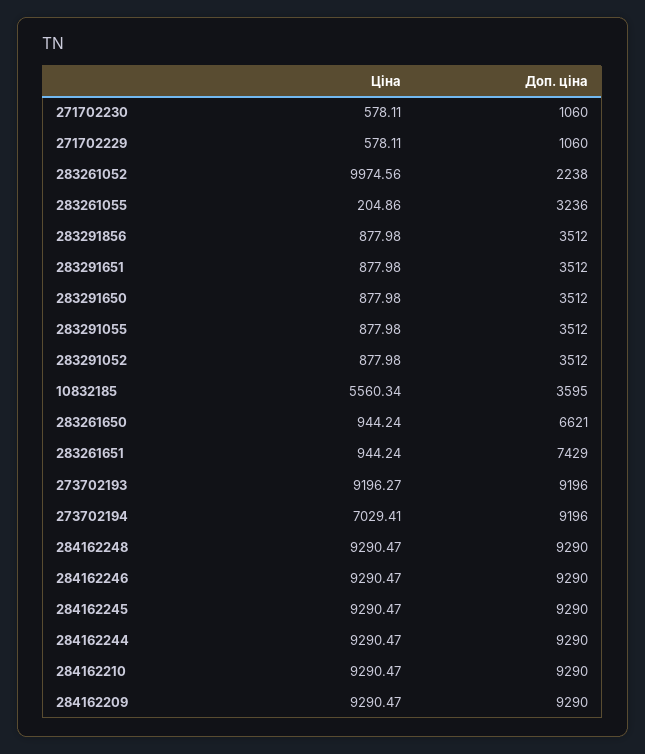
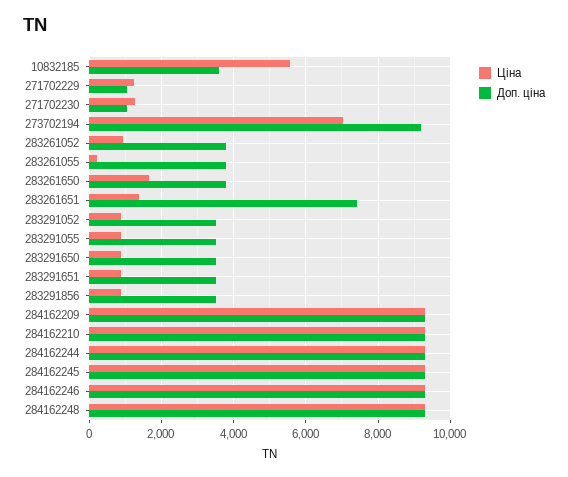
  {
    "Ціна": {
-     "271702230": 578.11,
+     "271702230": 1200,
-     "271702229": 578.11,
+     "271702229": 1200,
-     "283261052": 9974.56,
+     "283261052": 1000,
      "283261055": 204.86,
      "283291856": 877.98,
      "283291651": 877.98,
      "283291650": 877.98,
      "283291055": 877.98,
      "283291052": 877.98,
      "10832185": 5560.34,
-     "283261650": 944.24,
+     "283261650": 1600,
-     "283261651": 944.24,
+     "283261651": 1400,
-     "273702193": 9196.27,
      "273702194": 7029.41,
      "284162248": 9290.47,
      "284162246": 9290.47,
      "284162245": 9290.47,
      "284162244": 9290.47,
      "284162210": 9290.47,
      "284162209": 9290.47
    },
    "Доп. ціна": {
      "271702230": 1060,
      "271702229": 1060,
-     "283261052": 2238,
+     "283261052": 3800,
-     "283261055": 3236,
+     "283261055": 3800,
      "283291856": 3512,
      "283291651": 3512,
      "283291650": 3512,
      "283291055": 3512,
      "283291052": 3512,
      "10832185": 3595,
-     "283261650": 6621,
+     "283261650": 3800,
      "283261651": 7429,
-     "273702193": 9196,
      "273702194": 9196,
      "284162248": 9290,
      "284162246": 9290,
      "284162245": 9290,
      "284162244": 9290,
      "284162210": 9290,
      "284162209": 9290
    }
  }

